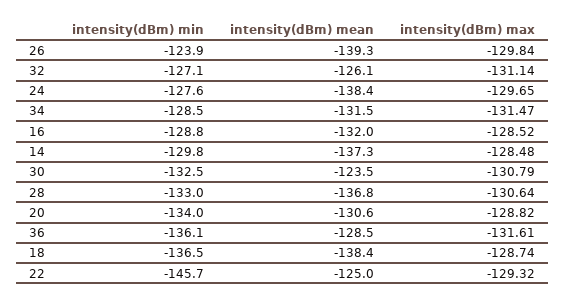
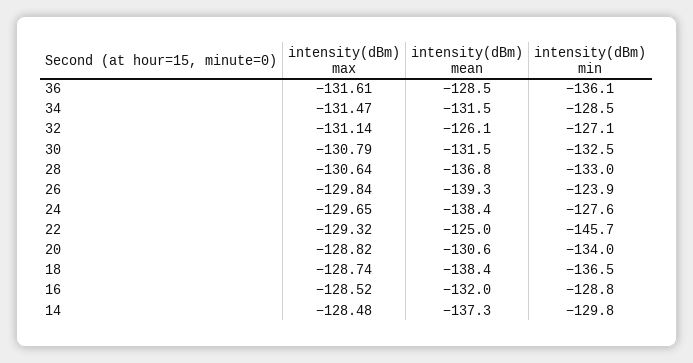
  {
    "intensity(dBm) min": {
      "26": -123.9,
      "32": -127.1,
      "24": -127.6,
      "34": -128.5,
      "16": -128.8,
      "14": -129.8,
      "30": -132.5,
      "28": -133,
      "20": -134,
      "36": -136.1,
      "18": -136.5,
      "22": -145.7
    },
    "intensity(dBm) mean": {
      "26": -139.3,
      "32": -126.1,
      "24": -138.4,
      "34": -131.5,
      "16": -132,
      "14": -137.3,
-     "30": -123.5,
+     "30": -131.5,
      "28": -136.8,
      "20": -130.6,
      "36": -128.5,
      "18": -138.4,
      "22": -125
    },
    "intensity(dBm) max": {
      "26": -129.84,
      "32": -131.14,
      "24": -129.65,
      "34": -131.47,
      "16": -128.52,
      "14": -128.48,
      "30": -130.79,
      "28": -130.64,
      "20": -128.82,
      "36": -131.61,
      "18": -128.74,
      "22": -129.32
    }
  }

